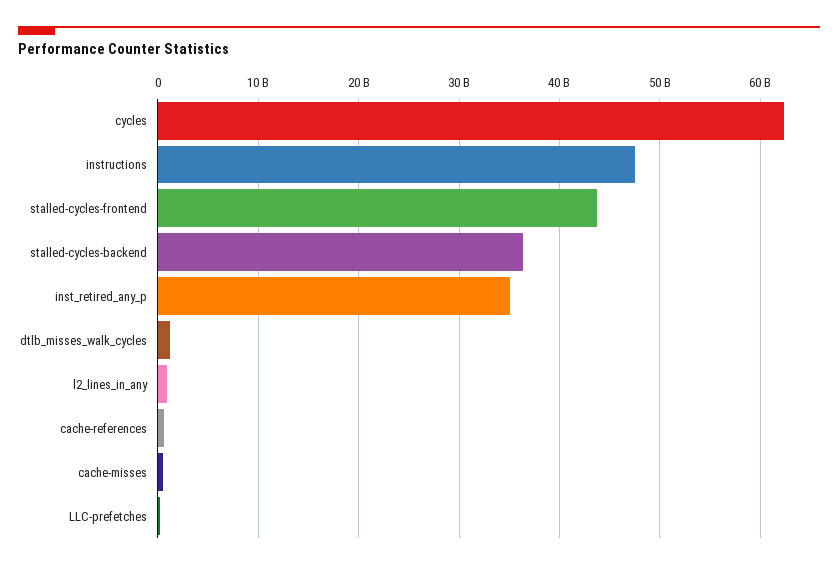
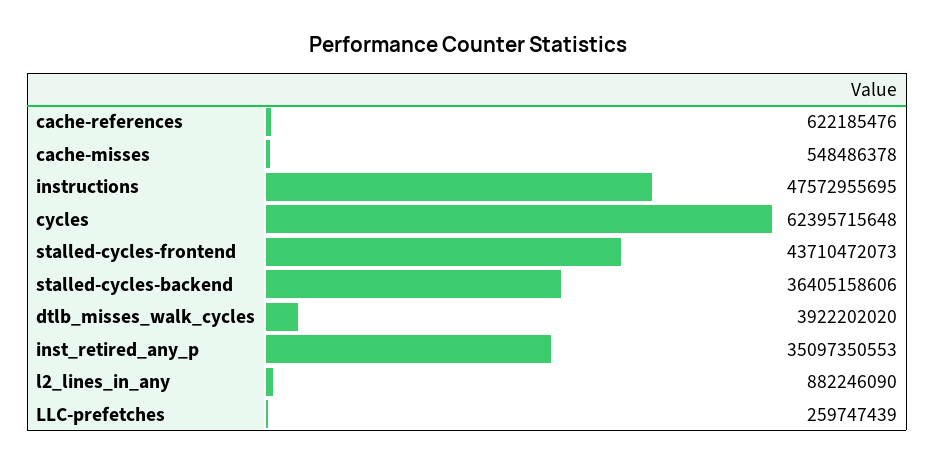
  {
    "cycles": 62395715648,
    "instructions": 47572955695,
    "stalled-cycles-frontend": 43710472073,
    "stalled-cycles-backend": 36405158606,
    "inst_retired_any_p": 35097350553,
-   "dtlb_misses_walk_cycles": 1000000000,
+   "dtlb_misses_walk_cycles": 3922202020,
    "l2_lines_in_any": 882246090,
    "cache-references": 622185476,
    "cache-misses": 548486378,
    "LLC-prefetches": 259747439
  }

